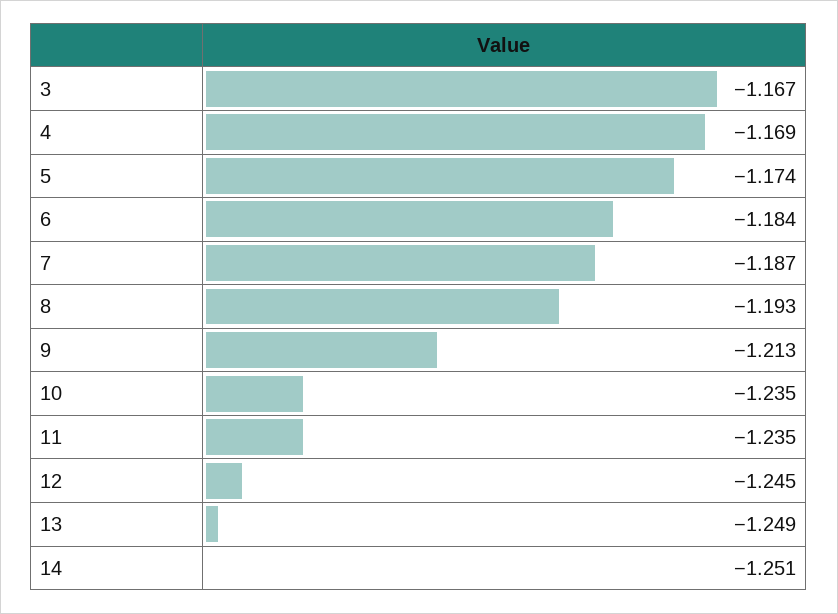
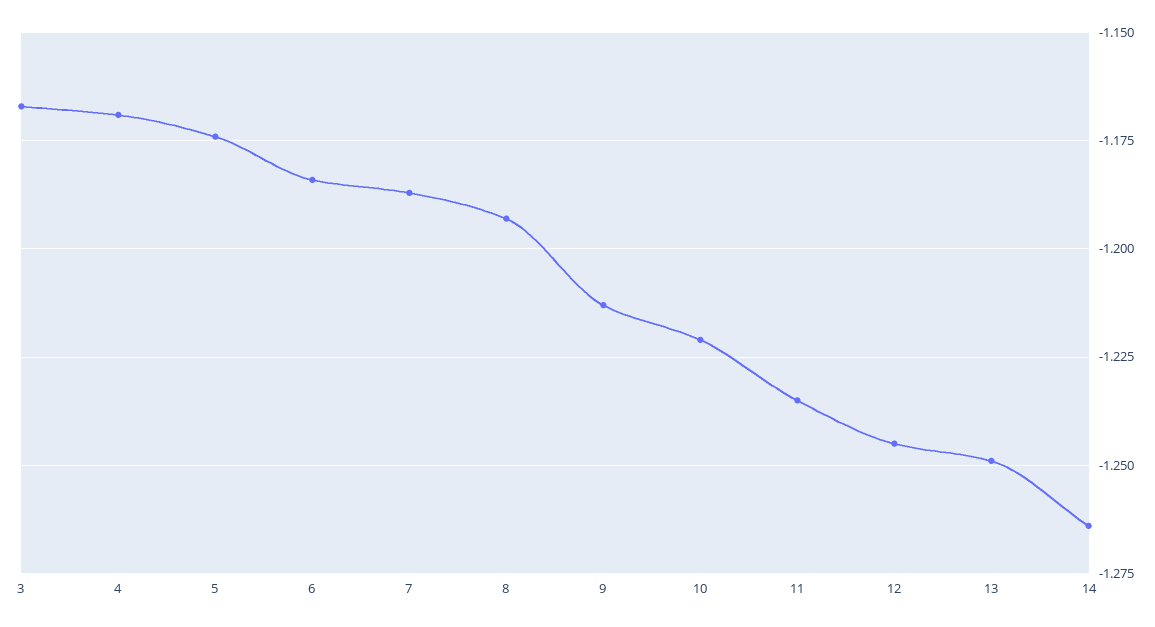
  {
    "3": -1.167,
    "4": -1.169,
    "5": -1.174,
    "6": -1.184,
    "7": -1.187,
    "8": -1.193,
    "9": -1.213,
-   "10": -1.235,
+   "10": -1.22,
    "11": -1.235,
    "12": -1.245,
    "13": -1.249,
-   "14": -1.251
+   "14": -1.265
  }

